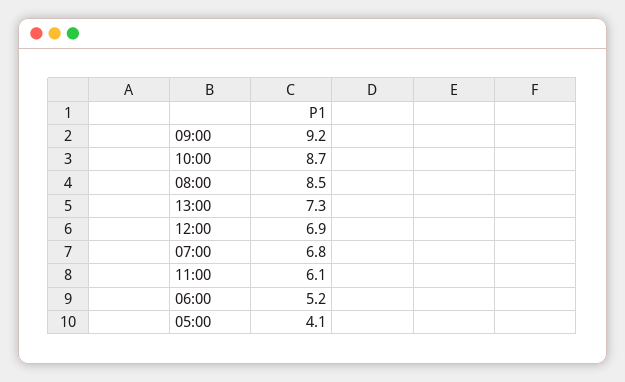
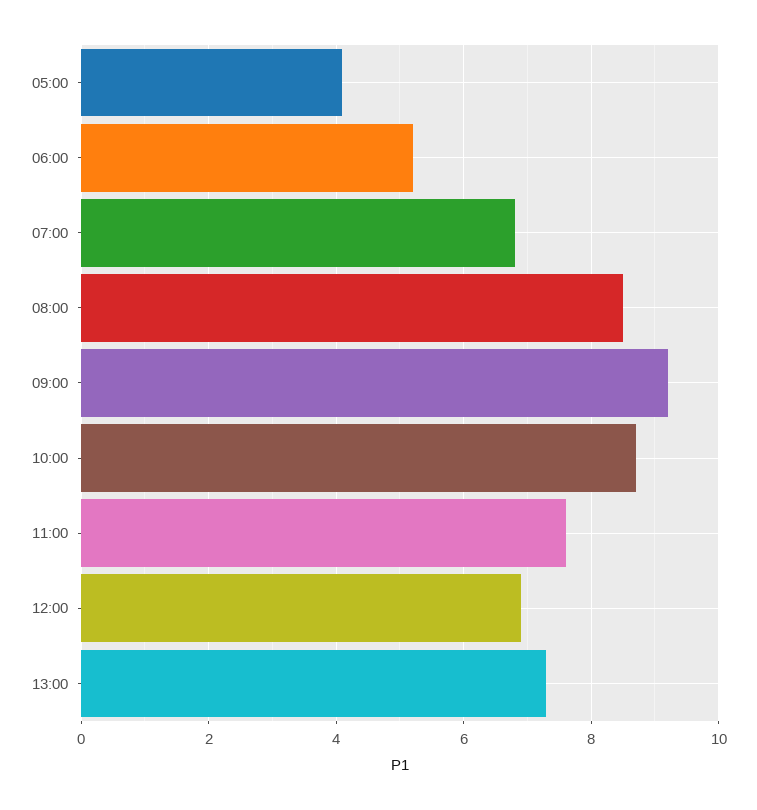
  {
    "09:00": 9.2,
    "10:00": 8.7,
    "08:00": 8.5,
    "13:00": 7.3,
    "12:00": 6.9,
    "07:00": 6.8,
-   "11:00": 6.1,
+   "11:00": 7.5,
    "06:00": 5.2,
    "05:00": 4.1
  }

